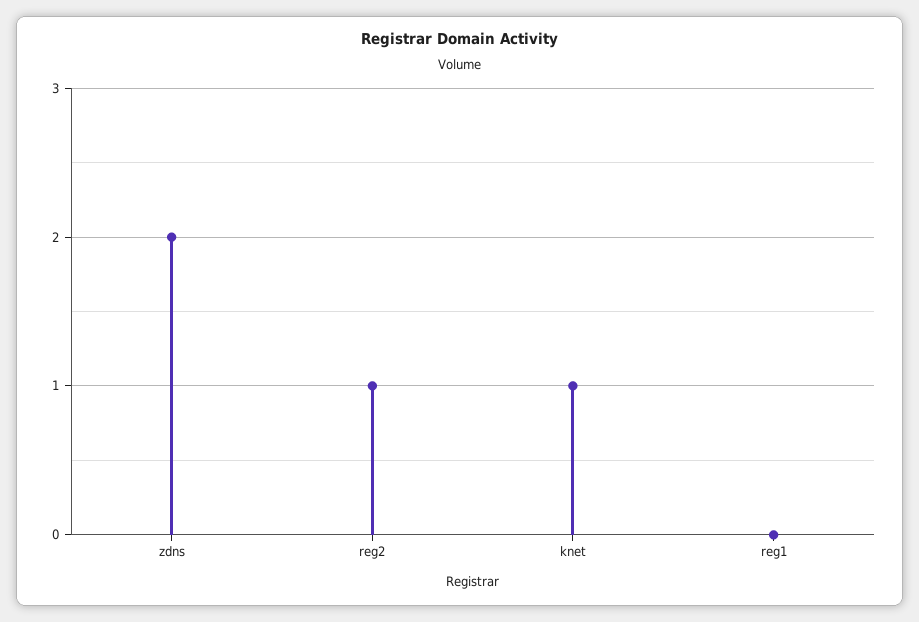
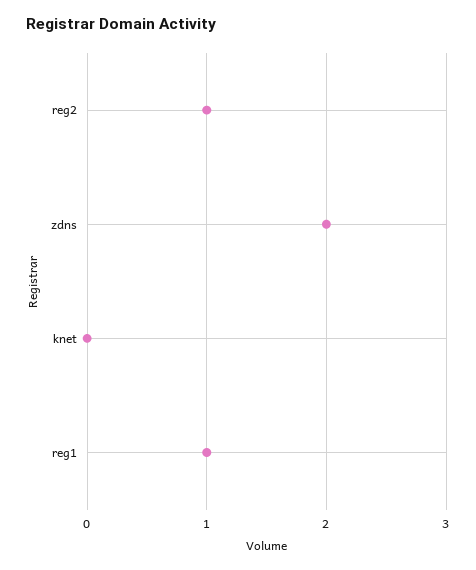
  {
    "zdns": 2,
    "reg2": 1,
-   "knet": 1,
+   "knet": 0,
-   "reg1": 0
+   "reg1": 1
  }

